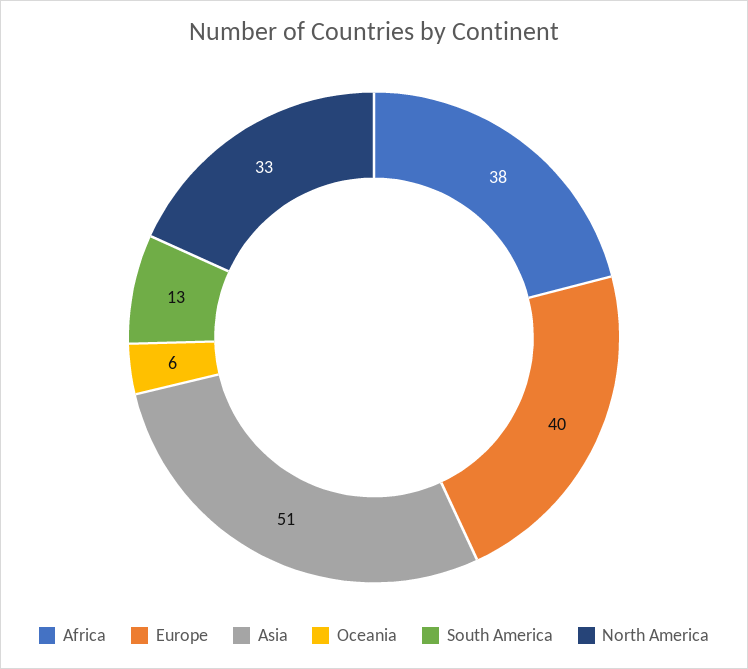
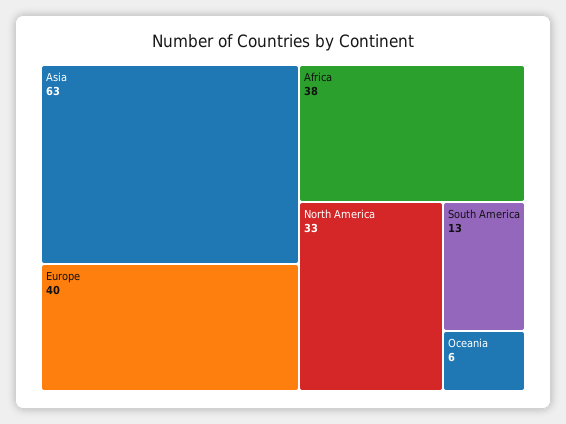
  {
    "Africa": 38,
    "Europe": 40,
-   "Asia": 51,
+   "Asia": 63,
    "Oceania": 6,
    "South America": 13,
    "North America": 33
  }

